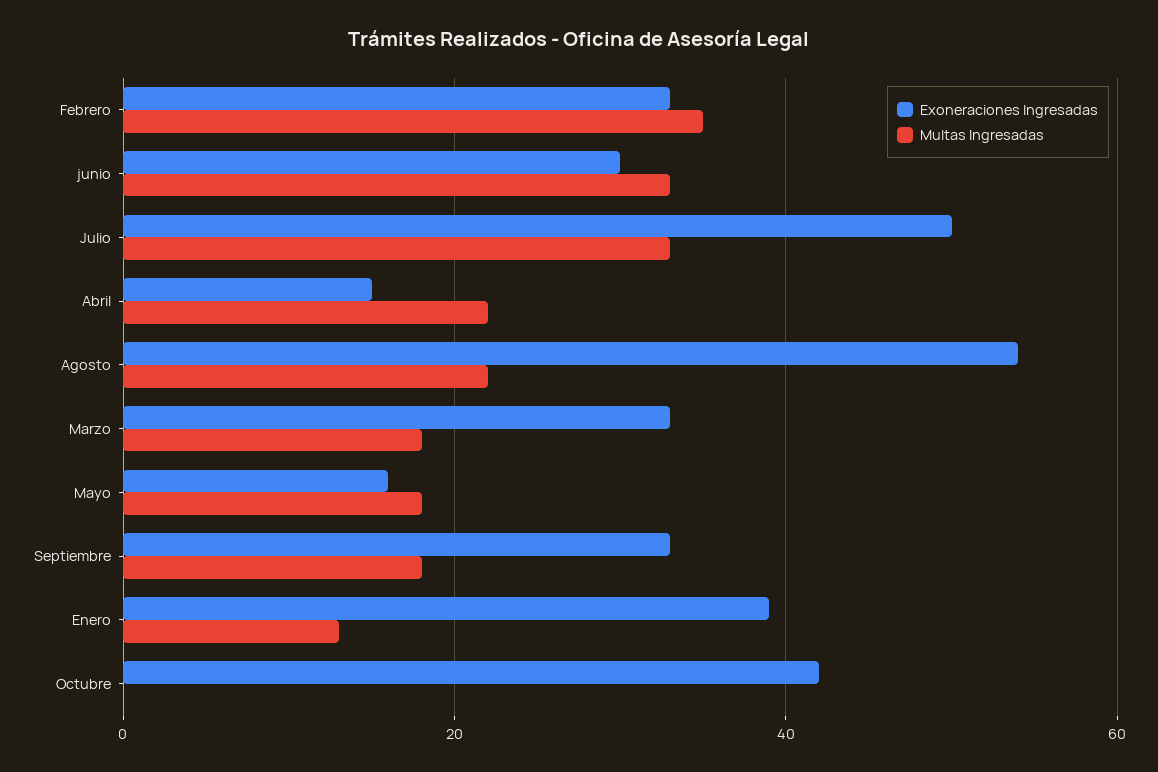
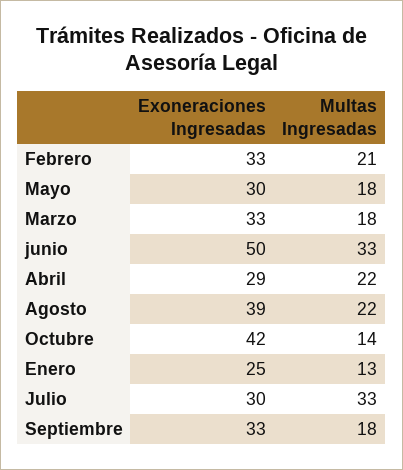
  {
    "Exoneraciones Ingresadas": {
      "Febrero": 33,
-     "junio": 30,
+     "junio": 50,
-     "Julio": 50,
+     "Julio": 30,
-     "Abril": 15,
+     "Abril": 29,
-     "Agosto": 55,
+     "Agosto": 39,
      "Marzo": 33,
-     "Mayo": 15,
+     "Mayo": 30,
      "Septiembre": 33,
-     "Enero": 40,
+     "Enero": 25,
      "Octubre": 42
    },
    "Multas Ingresadas": {
-     "Febrero": 35,
+     "Febrero": 21,
      "junio": 33,
      "Julio": 33,
      "Abril": 22,
      "Agosto": 22,
      "Marzo": 18,
      "Mayo": 18,
      "Septiembre": 18,
      "Enero": 13,
-     "Octubre": 0
+     "Octubre": 14
    }
  }

